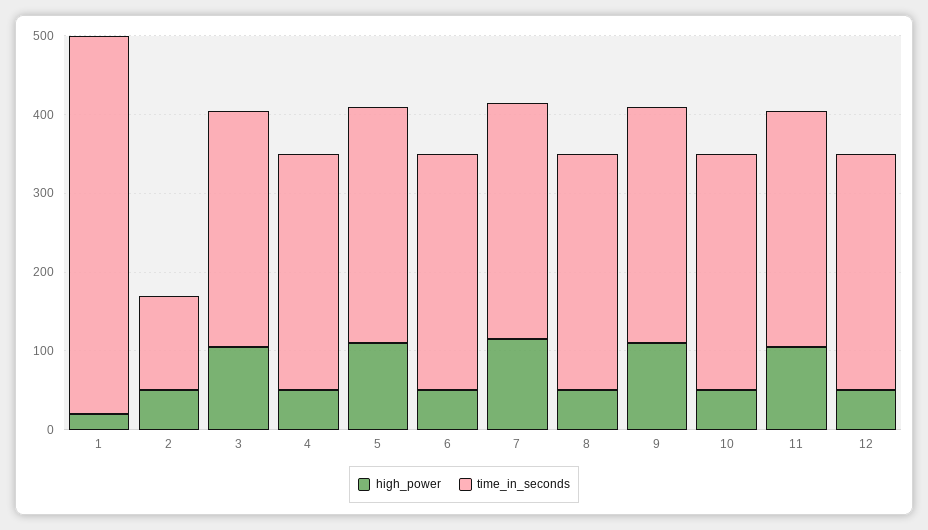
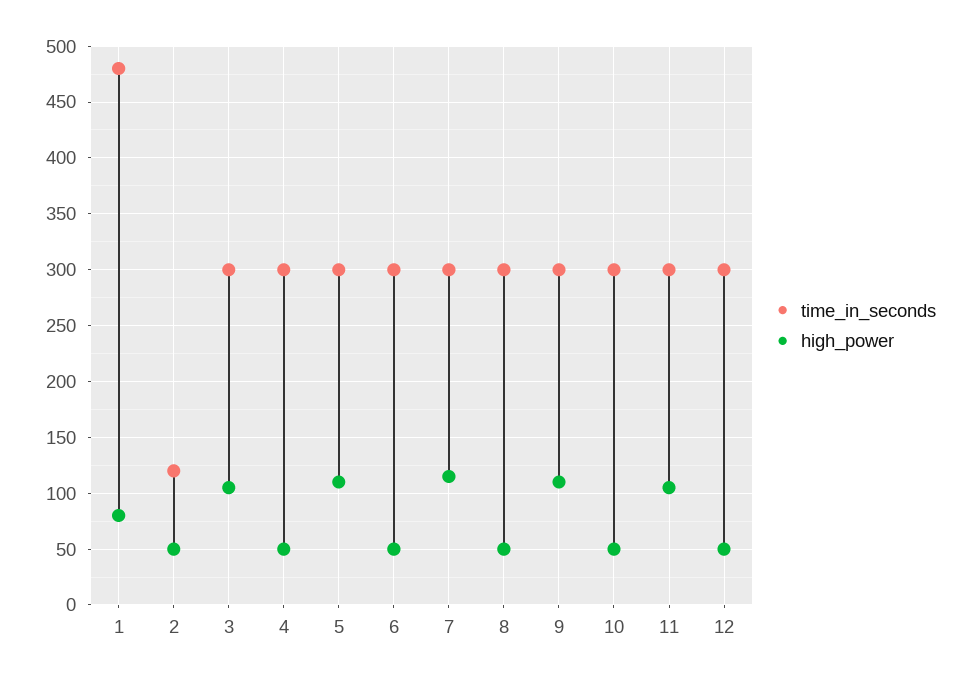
  {
    "high_power": {
-     "1": 20,
+     "1": 80,
      "2": 50,
      "3": 110,
      "4": 50,
      "5": 110,
      "6": 50,
      "7": 120,
      "8": 50,
      "9": 110,
      "10": 50,
      "11": 110,
      "12": 50
    },
    "time_in_seconds": {
      "1": 480,
      "2": 120,
      "3": 300,
      "4": 300,
      "5": 300,
      "6": 300,
      "7": 300,
      "8": 300,
      "9": 300,
      "10": 300,
      "11": 300,
      "12": 300
    }
  }

